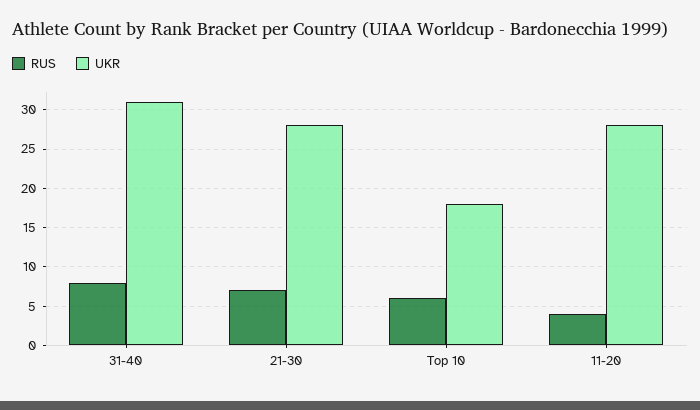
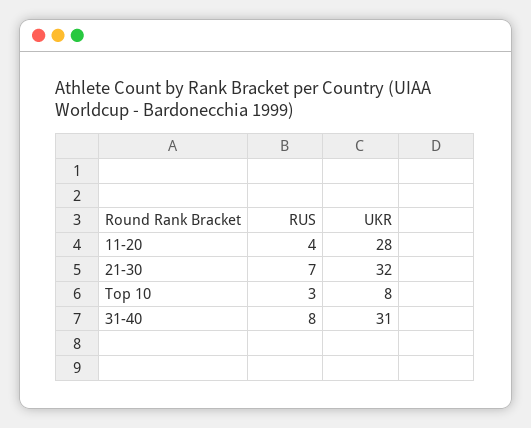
  {
    "RUS": {
      "31-40": 8,
      "21-30": 7,
-     "Top 10": 6,
+     "Top 10": 3,
      "11-20": 4
    },
    "UKR": {
      "31-40": 31,
-     "21-30": 28,
+     "21-30": 32,
-     "Top 10": 18,
+     "Top 10": 8,
      "11-20": 28
    }
  }

